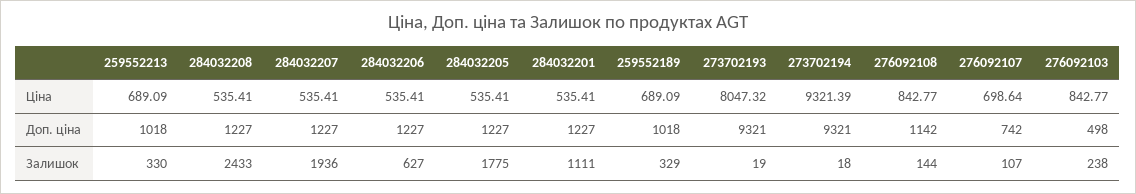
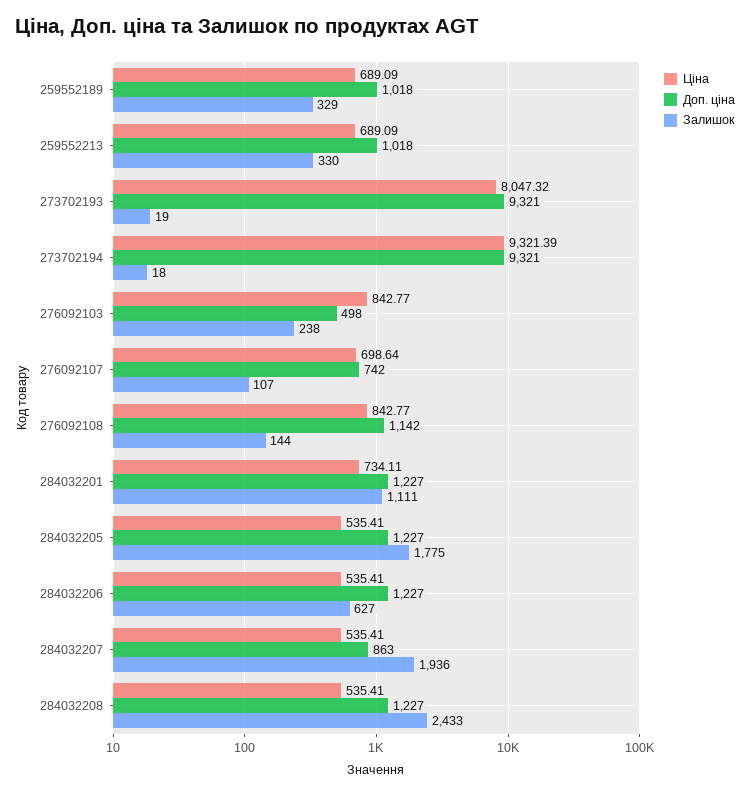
  {
    "Ціна": {
      "259552213": 689.09,
      "284032208": 535.41,
      "284032207": 535.41,
      "284032206": 535.41,
      "284032205": 535.41,
-     "284032201": 535.41,
+     "284032201": 734.11,
      "259552189": 689.09,
      "273702193": 8047.32,
      "273702194": 9321.39,
      "276092108": 842.77,
      "276092107": 698.64,
      "276092103": 842.77
    },
    "Доп. ціна": {
      "259552213": 1018,
      "284032208": 1227,
-     "284032207": 1227,
+     "284032207": 863,
      "284032206": 1227,
      "284032205": 1227,
      "284032201": 1227,
      "259552189": 1018,
      "273702193": 9321,
      "273702194": 9321,
      "276092108": 1142,
      "276092107": 742,
      "276092103": 498
    },
    "Залишок": {
      "259552213": 330,
      "284032208": 2433,
      "284032207": 1936,
      "284032206": 627,
      "284032205": 1775,
      "284032201": 1111,
      "259552189": 329,
      "273702193": 19,
      "273702194": 18,
      "276092108": 144,
      "276092107": 107,
      "276092103": 238
    }
  }

